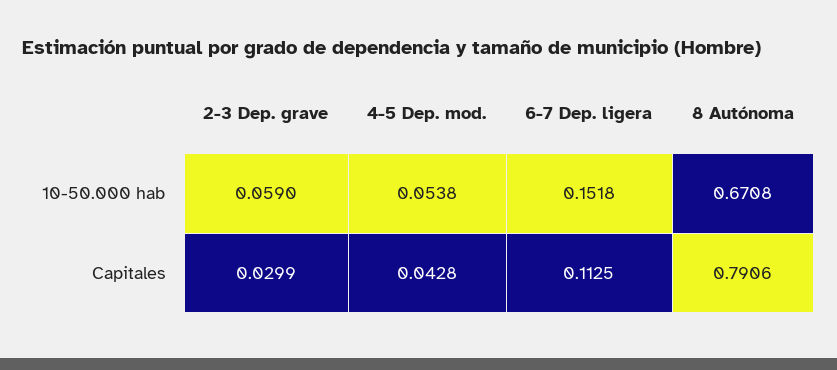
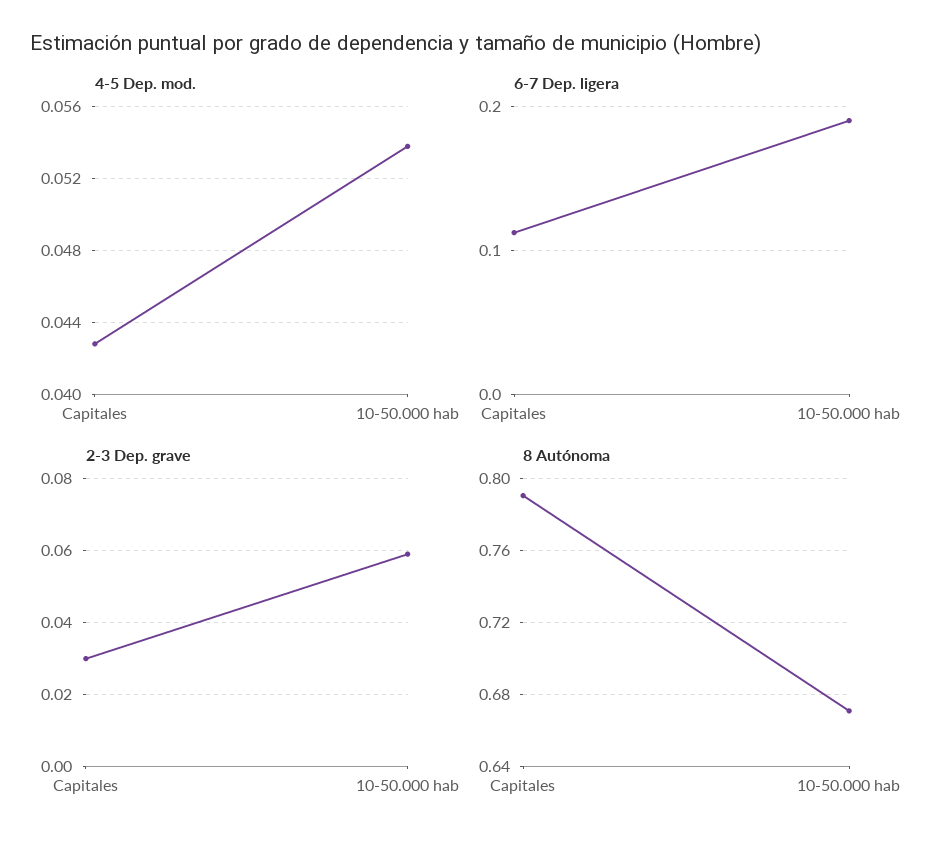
  {
    "2-3 Dep. grave": {
      "10-50.000 hab": 0.059,
      "Capitales": 0.0299
    },
    "4-5 Dep. mod.": {
      "10-50.000 hab": 0.0538,
      "Capitales": 0.0428
    },
    "6-7 Dep. ligera": {
-     "10-50.000 hab": 0.1518,
+     "10-50.000 hab": 0.19,
      "Capitales": 0.1125
    },
    "8 Autónoma": {
      "10-50.000 hab": 0.6708,
      "Capitales": 0.7906
    }
  }

